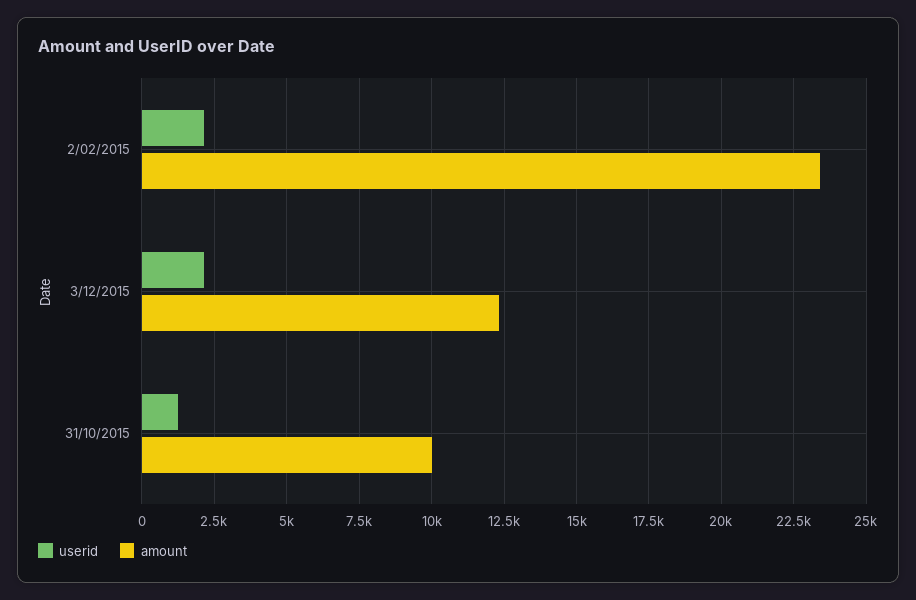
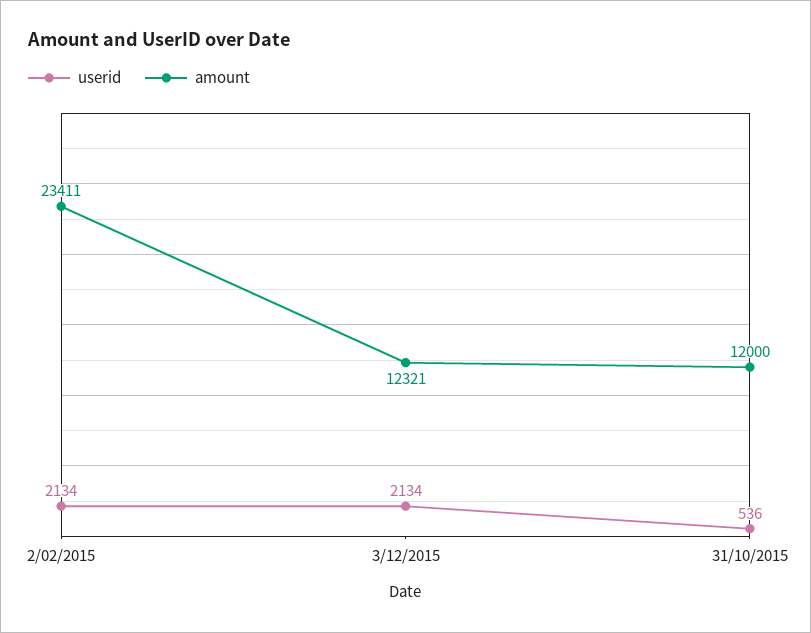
  {
    "userid": {
      "2/02/2015": 2134,
      "3/12/2015": 2134,
-     "31/10/2015": 1250
+     "31/10/2015": 536
    },
    "amount": {
      "2/02/2015": 23411,
      "3/12/2015": 12321,
-     "31/10/2015": 10000
+     "31/10/2015": 12000
    }
  }

